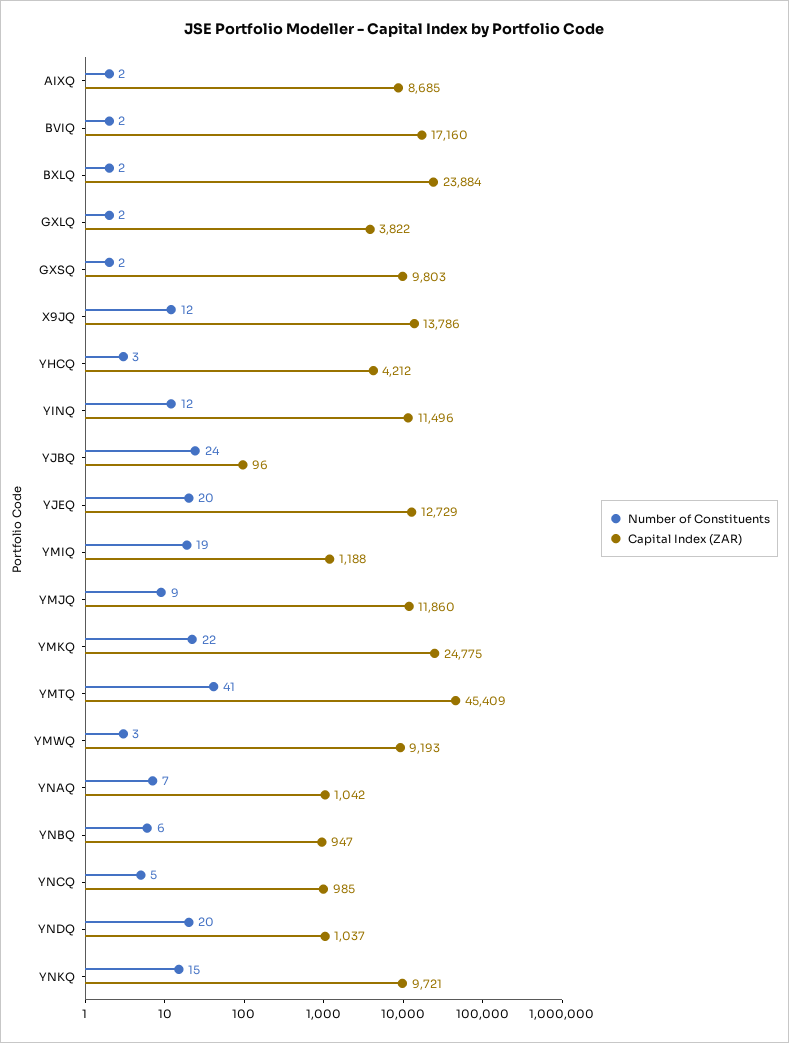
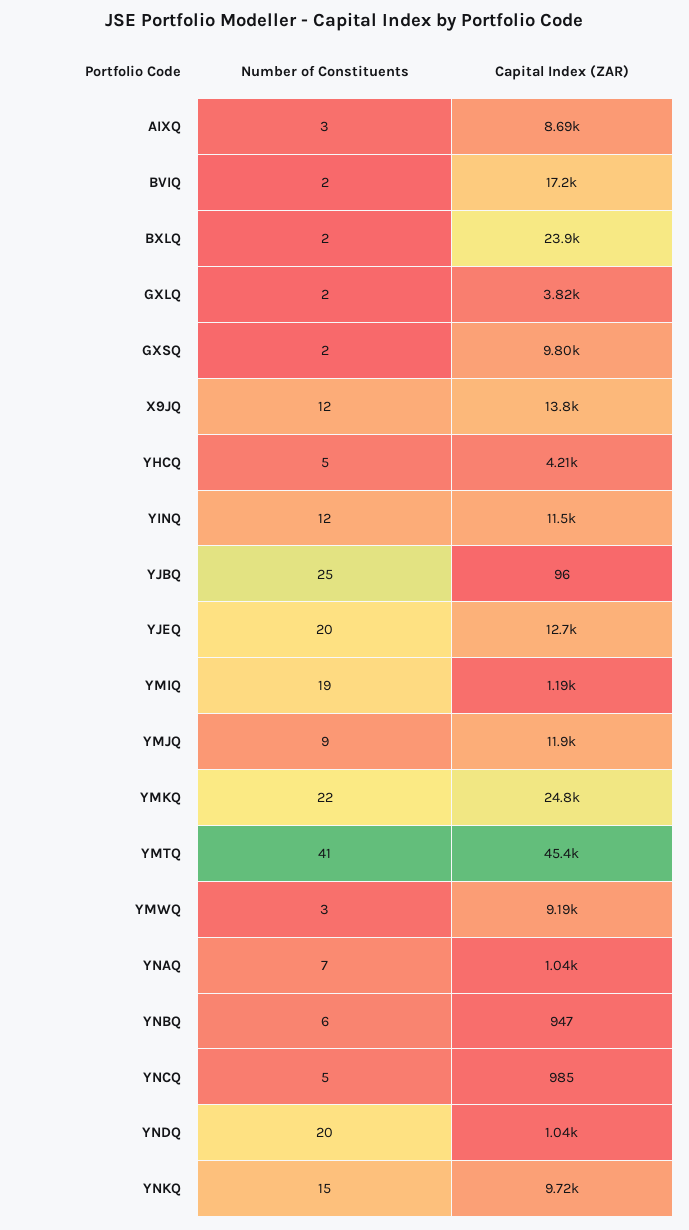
  {
    "Number of Constituents": {
-     "AIXQ": 2,
+     "AIXQ": 3,
      "BVIQ": 2,
      "BXLQ": 2,
      "GXLQ": 2,
      "GXSQ": 2,
      "X9JQ": 12,
-     "YHCQ": 3,
+     "YHCQ": 5,
      "YINQ": 12,
-     "YJBQ": 24,
+     "YJBQ": 25,
      "YJEQ": 20,
      "YMIQ": 19,
      "YMJQ": 9,
      "YMKQ": 22,
      "YMTQ": 41,
      "YMWQ": 3,
      "YNAQ": 7,
      "YNBQ": 6,
      "YNCQ": 5,
      "YNDQ": 20,
      "YNKQ": 15
    },
    "Capital Index (ZAR)": {
      "AIXQ": 8685,
      "BVIQ": 17160,
      "BXLQ": 23884,
      "GXLQ": 3822,
      "GXSQ": 9803,
      "X9JQ": 13786,
      "YHCQ": 4212,
      "YINQ": 11496,
      "YJBQ": 96,
      "YJEQ": 12729,
      "YMIQ": 1188,
      "YMJQ": 11860,
      "YMKQ": 24775,
      "YMTQ": 45409,
      "YMWQ": 9193,
      "YNAQ": 1042,
      "YNBQ": 947,
      "YNCQ": 985,
      "YNDQ": 1037,
      "YNKQ": 9721
    }
  }

